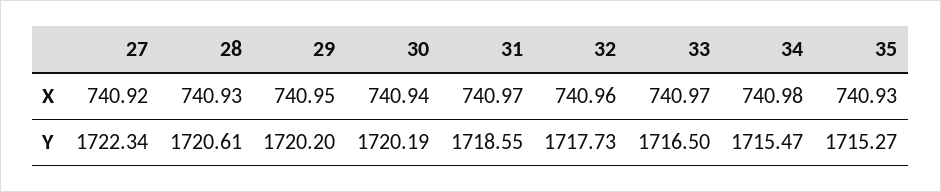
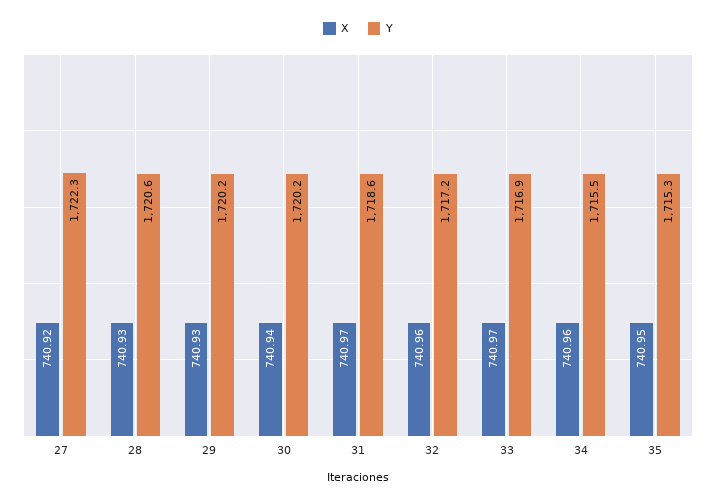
  {
    "X": {
      "27": 740.92,
      "28": 740.93,
-     "29": 740.95,
+     "29": 740.93,
      "30": 740.94,
      "31": 740.97,
      "32": 740.96,
      "33": 740.97,
-     "34": 740.98,
+     "34": 740.96,
-     "35": 740.93
+     "35": 740.95
    },
    "Y": {
      "27": 1722.34,
      "28": 1720.61,
      "29": 1720.2,
      "30": 1720.19,
      "31": 1718.55,
-     "32": 1717.73,
+     "32": 1717.2,
-     "33": 1716.5,
+     "33": 1716.9,
      "34": 1715.47,
      "35": 1715.27
    }
  }

